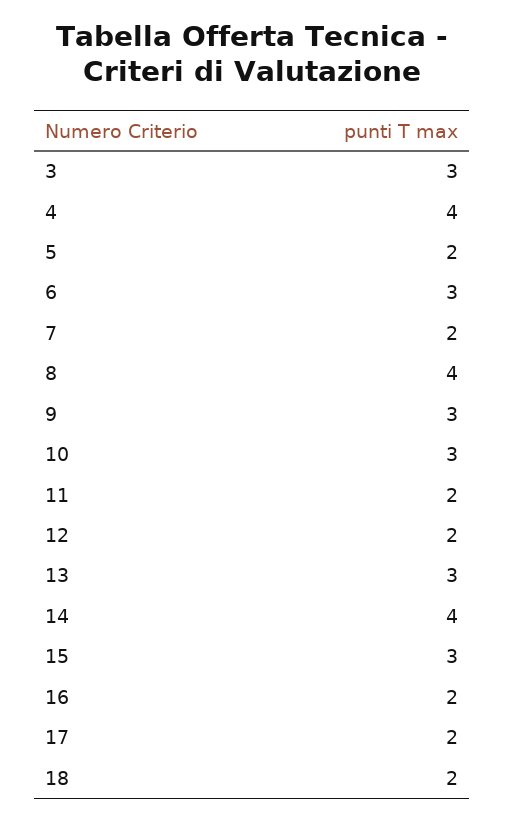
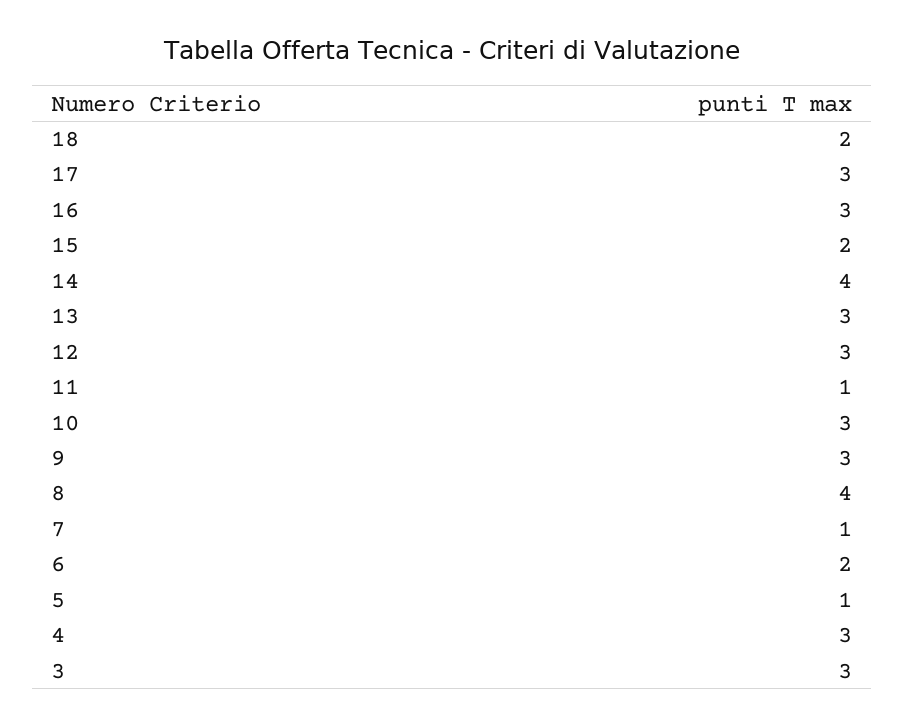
  {
    "3": 3,
-   "4": 4,
+   "4": 3,
-   "5": 2,
+   "5": 1,
-   "6": 3,
+   "6": 2,
-   "7": 2,
+   "7": 1,
    "8": 4,
    "9": 3,
    "10": 3,
-   "11": 2,
+   "11": 1,
-   "12": 2,
+   "12": 3,
    "13": 3,
    "14": 4,
-   "15": 3,
+   "15": 2,
-   "16": 2,
+   "16": 3,
-   "17": 2,
+   "17": 3,
    "18": 2
  }

